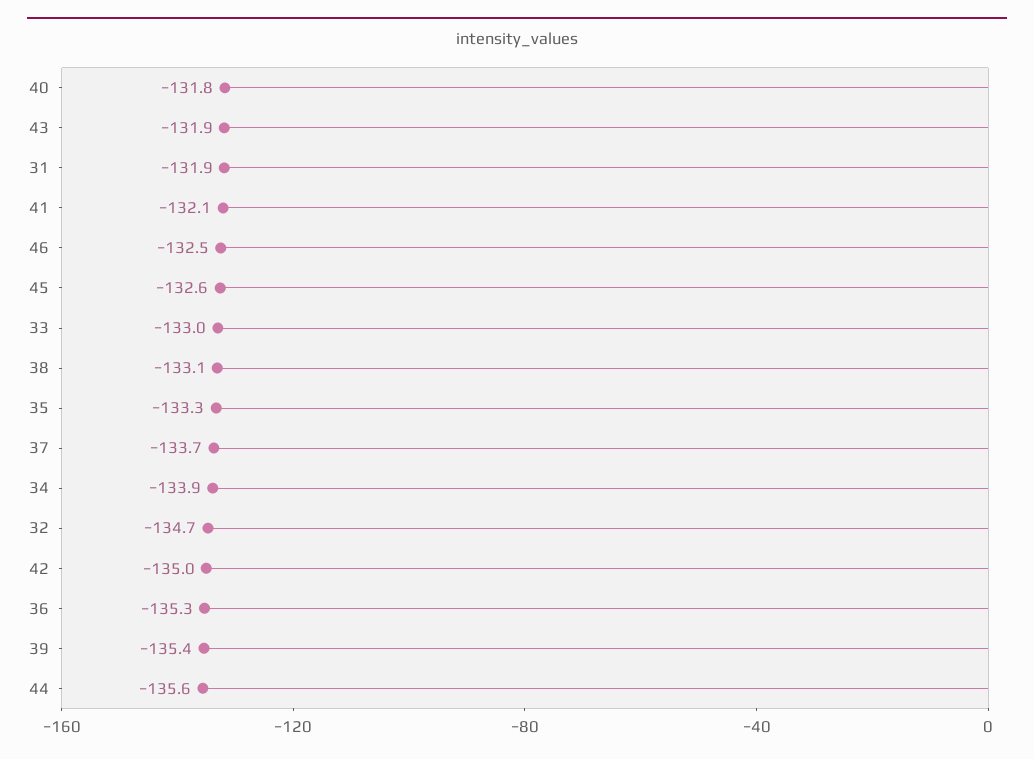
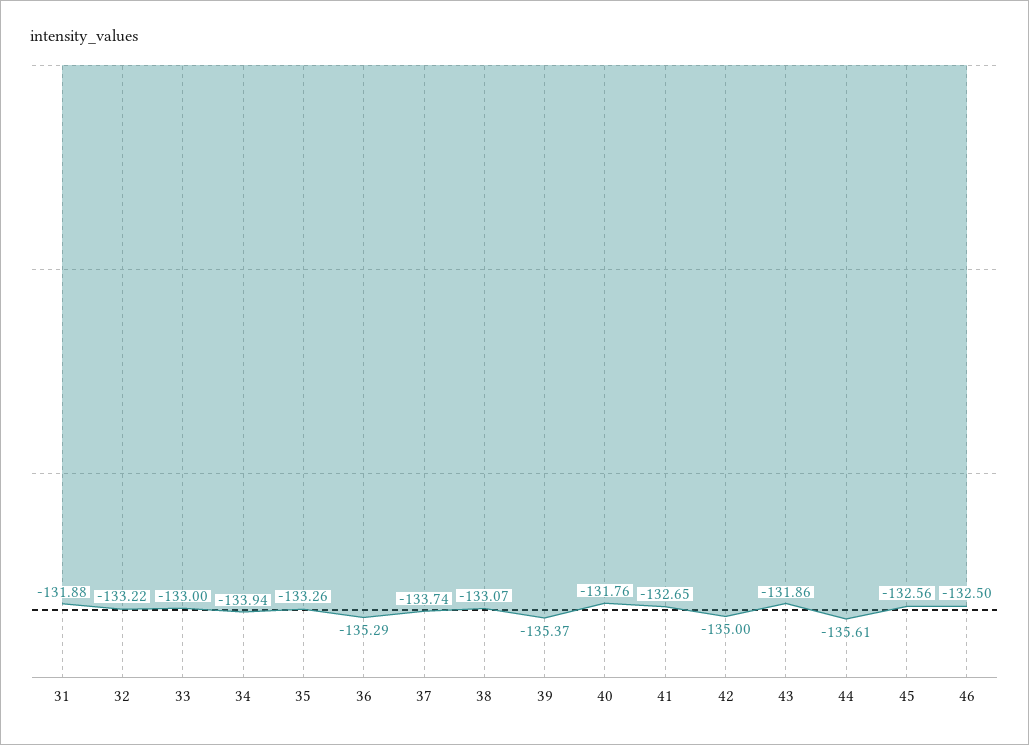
  {
    "40": -131.76,
    "43": -131.86,
    "31": -131.88,
-   "41": -132.1,
+   "41": -132.65,
    "46": -132.5,
    "45": -132.56,
    "33": -133,
    "38": -133.07,
    "35": -133.26,
    "37": -133.74,
    "34": -133.94,
-   "32": -134.7,
+   "32": -133.22,
    "42": -135,
    "36": -135.29,
    "39": -135.37,
    "44": -135.61
  }

